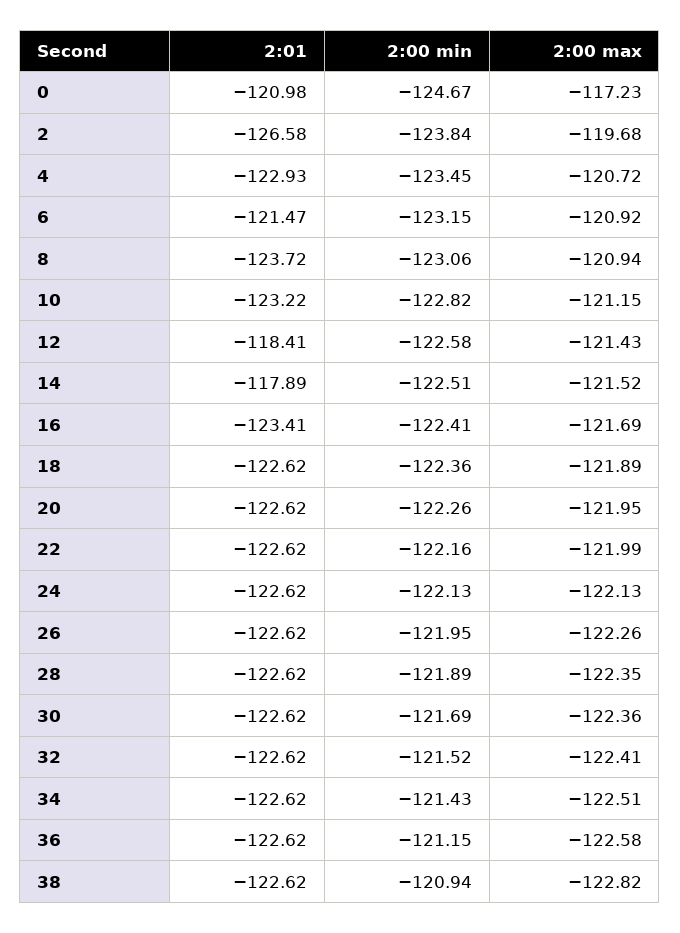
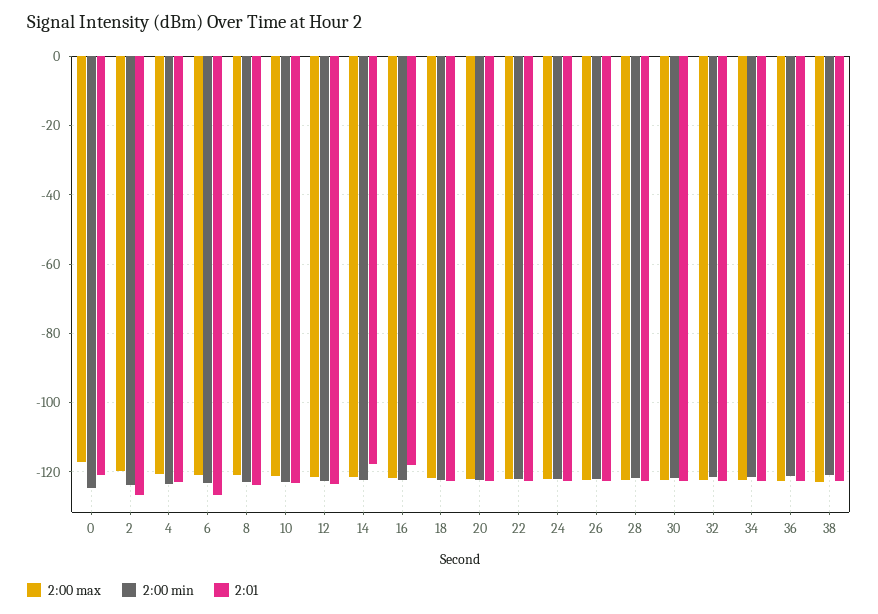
  {
    "2:01": {
      "0": -120.98,
      "2": -126.58,
      "4": -122.93,
-     "6": -121.47,
+     "6": -126,
      "8": -123.72,
      "10": -123.22,
-     "12": -118.41,
+     "12": -124,
      "14": -117.89,
-     "16": -123.41,
+     "16": -118,
      "18": -122.62,
      "20": -122.62,
      "22": -122.62,
      "24": -122.62,
      "26": -122.62,
      "28": -122.62,
      "30": -122.62,
      "32": -122.62,
      "34": -122.62,
      "36": -122.62,
      "38": -122.62
    },
    "2:00 min": {
      "0": -124.67,
      "2": -123.84,
      "4": -123.45,
      "6": -123.15,
      "8": -123.06,
      "10": -122.82,
      "12": -122.58,
      "14": -122.51,
      "16": -122.41,
      "18": -122.36,
      "20": -122.26,
      "22": -122.16,
      "24": -122.13,
      "26": -121.95,
      "28": -121.89,
      "30": -121.69,
      "32": -121.52,
      "34": -121.43,
      "36": -121.15,
      "38": -120.94
    },
    "2:00 max": {
      "0": -117.23,
      "2": -119.68,
      "4": -120.72,
      "6": -120.92,
      "8": -120.94,
      "10": -121.15,
      "12": -121.43,
      "14": -121.52,
      "16": -121.69,
      "18": -121.89,
      "20": -121.95,
      "22": -121.99,
      "24": -122.13,
      "26": -122.26,
      "28": -122.35,
      "30": -122.36,
      "32": -122.41,
      "34": -122.51,
      "36": -122.58,
      "38": -122.82
    }
  }

